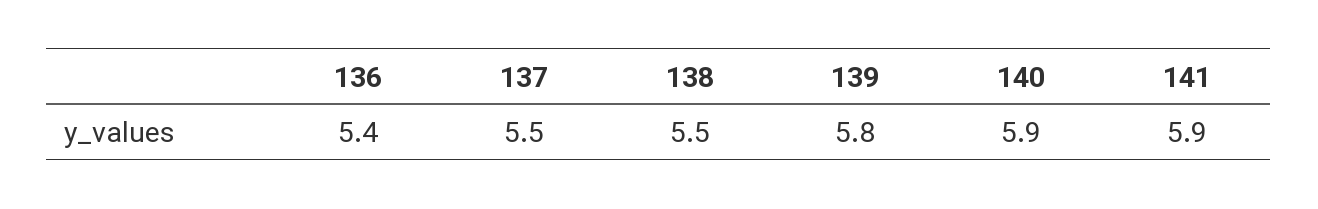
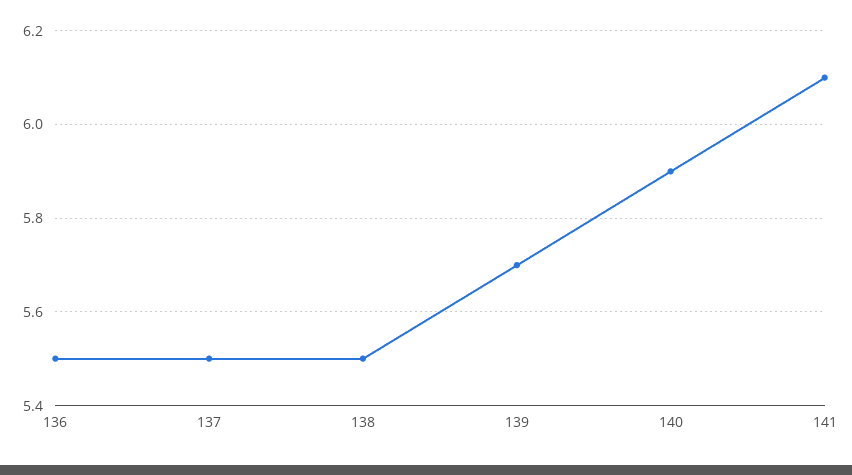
  {
-   "136": 5.4,
+   "136": 5.5,
    "137": 5.5,
    "138": 5.5,
-   "139": 5.8,
+   "139": 5.7,
    "140": 5.9,
-   "141": 5.9
+   "141": 6.1
  }

